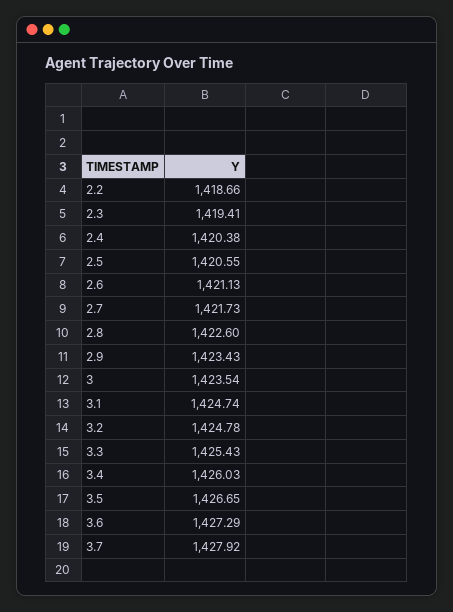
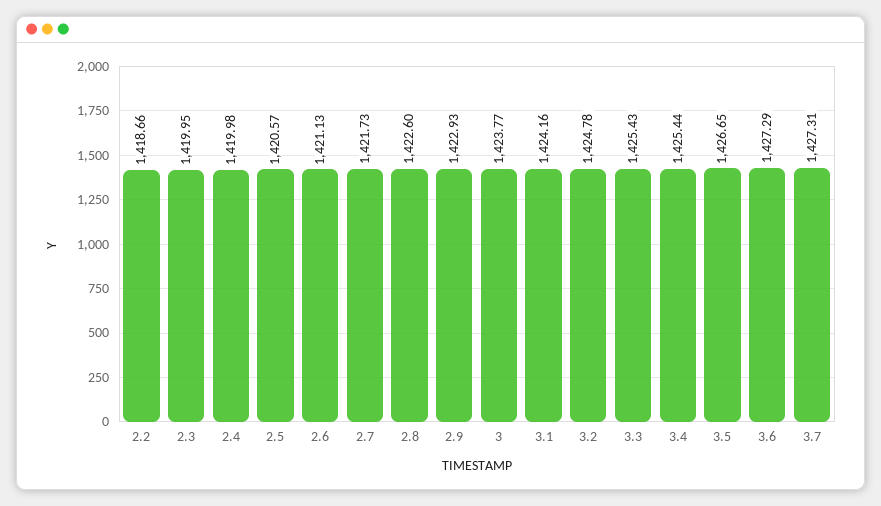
  {
    "2.2": 1418.66,
-   "2.3": 1419.41,
+   "2.3": 1419.95,
-   "2.4": 1420.38,
+   "2.4": 1419.98,
-   "2.5": 1420.55,
+   "2.5": 1420.57,
    "2.6": 1421.13,
    "2.7": 1421.73,
    "2.8": 1422.6,
-   "2.9": 1423.43,
+   "2.9": 1422.93,
-   "3": 1423.54,
+   "3": 1423.77,
-   "3.1": 1424.74,
+   "3.1": 1424.16,
    "3.2": 1424.78,
    "3.3": 1425.43,
-   "3.4": 1426.03,
+   "3.4": 1425.44,
    "3.5": 1426.65,
    "3.6": 1427.29,
-   "3.7": 1427.92
+   "3.7": 1427.31
  }

